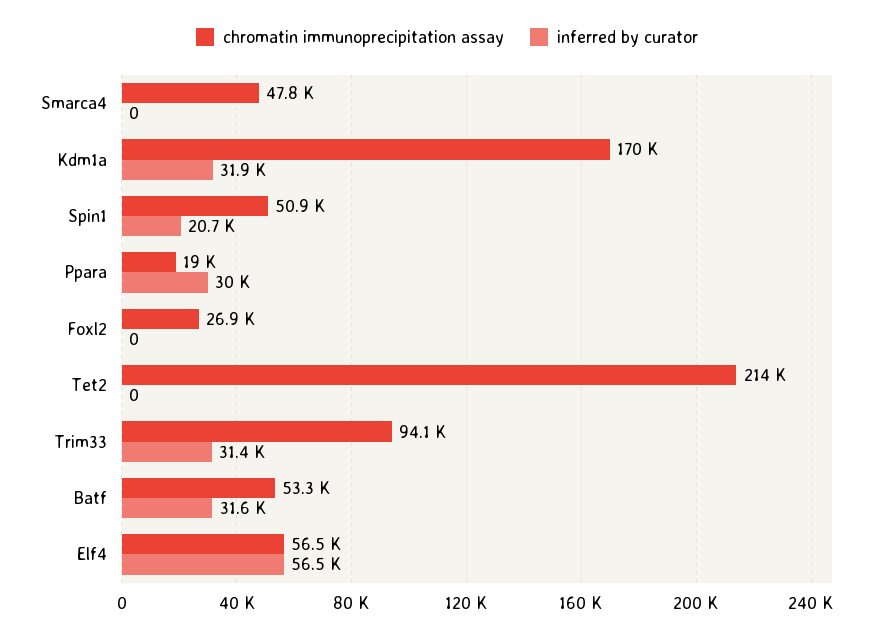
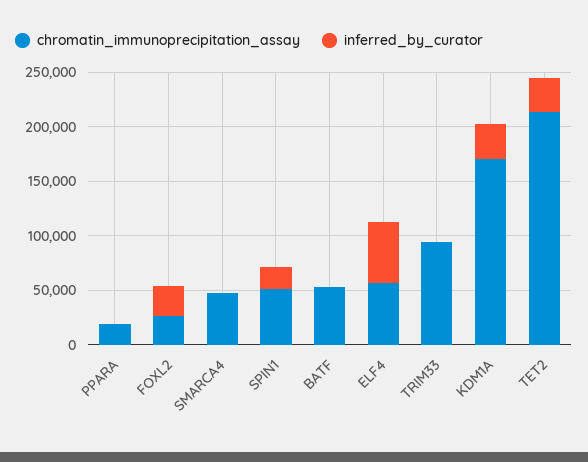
  {
    "chromatin immunoprecipitation assay": {
      "Smarca4": 47800,
      "Kdm1a": 170000,
      "Spin1": 50900,
      "Ppara": 19000,
      "Foxl2": 26900,
      "Tet2": 214000,
      "Trim33": 94100,
      "Batf": 53300,
      "Elf4": 56500
    },
    "inferred by curator": {
      "Smarca4": 0,
      "Kdm1a": 31900,
      "Spin1": 20700,
-     "Ppara": 30000,
+     "Ppara": 0,
-     "Foxl2": 0,
+     "Foxl2": 30000,
-     "Tet2": 0,
+     "Tet2": 30000,
-     "Trim33": 31400,
+     "Trim33": 0,
-     "Batf": 31600,
+     "Batf": 0,
      "Elf4": 56500
    }
  }

